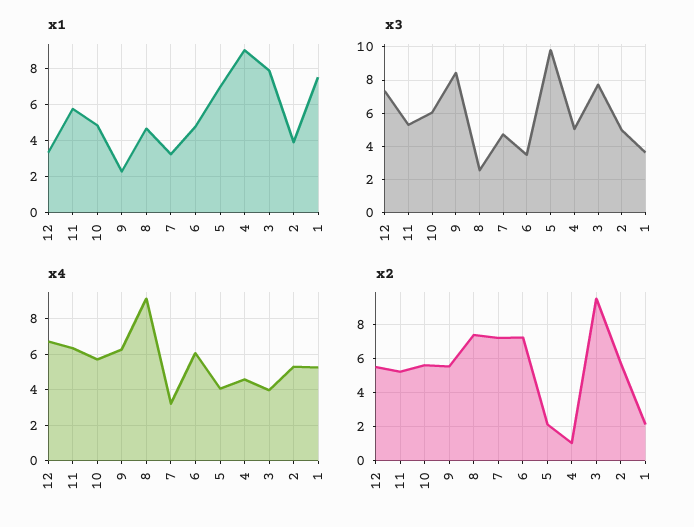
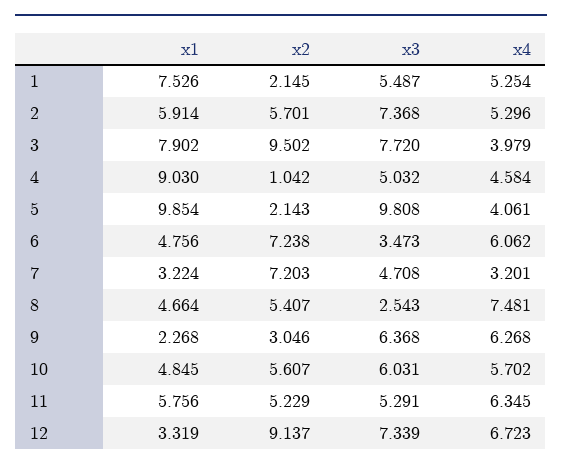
  {
    "x1": {
      "12": 3.319,
      "11": 5.756,
      "10": 4.845,
      "9": 2.268,
      "8": 4.664,
      "7": 3.224,
      "6": 4.756,
-     "5": 7,
+     "5": 9.854,
      "4": 9.03,
      "3": 7.902,
-     "2": 4,
+     "2": 5.914,
      "1": 7.526
    },
    "x3": {
      "12": 7.339,
      "11": 5.291,
      "10": 6.031,
-     "9": 8.5,
+     "9": 6.368,
      "8": 2.543,
      "7": 4.708,
      "6": 3.473,
      "5": 9.808,
      "4": 5.032,
      "3": 7.72,
-     "2": 5,
+     "2": 7.368,
-     "1": 3.5
+     "1": 5.487
    },
    "x4": {
      "12": 6.723,
      "11": 6.345,
      "10": 5.702,
      "9": 6.268,
-     "8": 9,
+     "8": 7.481,
      "7": 3.201,
      "6": 6.062,
      "5": 4.061,
      "4": 4.584,
      "3": 3.979,
      "2": 5.296,
      "1": 5.254
    },
    "x2": {
-     "12": 5.5,
+     "12": 9.137,
      "11": 5.229,
      "10": 5.607,
-     "9": 5.5,
+     "9": 3.046,
-     "8": 7.5,
+     "8": 5.407,
      "7": 7.203,
      "6": 7.238,
      "5": 2.143,
      "4": 1.042,
      "3": 9.502,
      "2": 5.701,
      "1": 2.145
    }
  }

